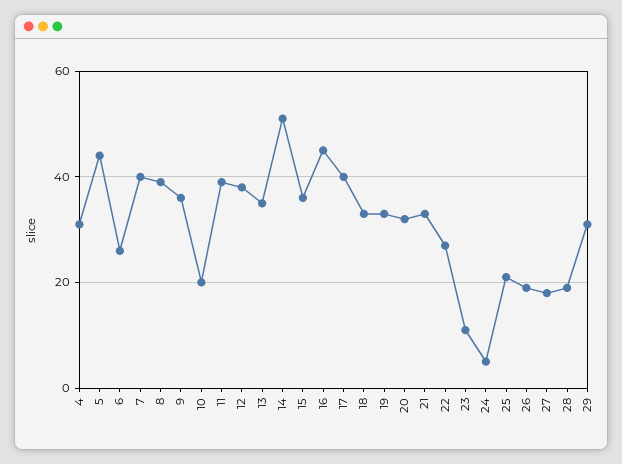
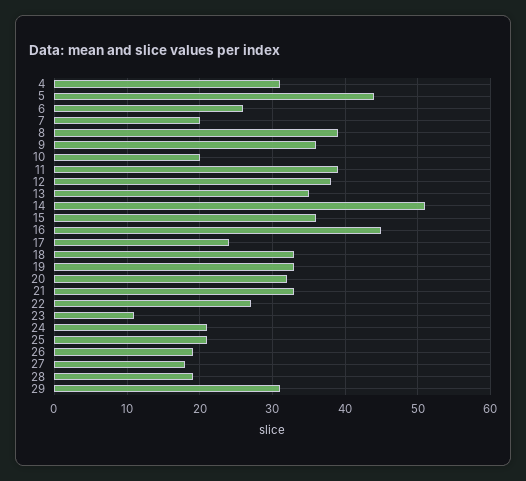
  {
    "4": 31,
    "5": 44,
    "6": 26,
-   "7": 40,
+   "7": 20,
    "8": 39,
    "9": 36,
    "10": 20,
    "11": 39,
    "12": 38,
    "13": 35,
    "14": 51,
    "15": 36,
    "16": 45,
-   "17": 40,
+   "17": 24,
    "18": 33,
    "19": 33,
    "20": 32,
    "21": 33,
    "22": 27,
    "23": 11,
-   "24": 5,
+   "24": 21,
    "25": 21,
    "26": 19,
    "27": 18,
    "28": 19,
    "29": 31
  }

